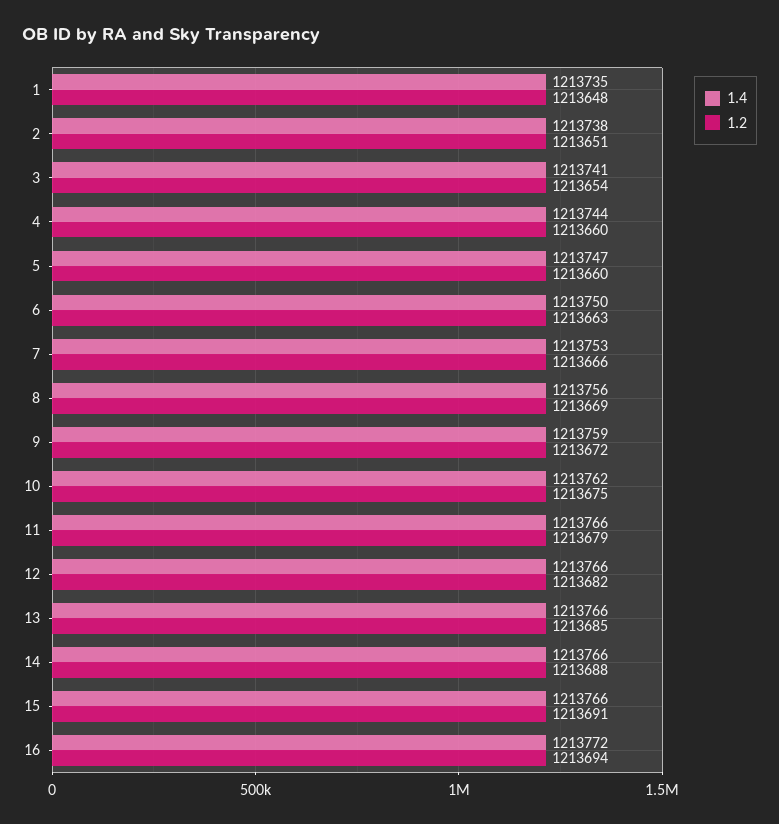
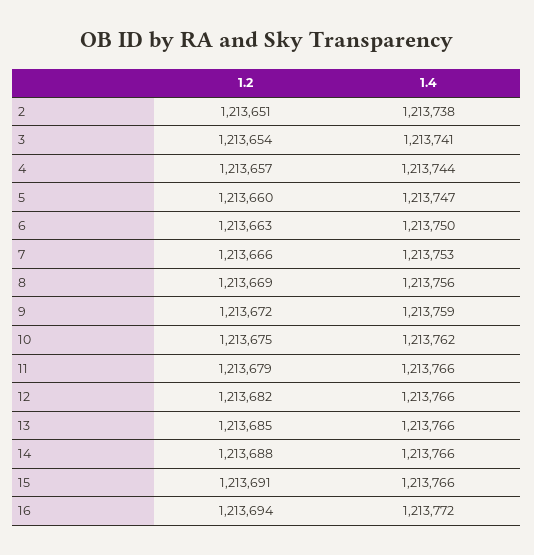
  {
    "1.4": {
-     "1": 1213735,
      "2": 1213738,
      "3": 1213741,
      "4": 1213744,
      "5": 1213747,
      "6": 1213750,
      "7": 1213753,
      "8": 1213756,
      "9": 1213759,
      "10": 1213762,
      "11": 1213766,
      "12": 1213766,
      "13": 1213766,
      "14": 1213766,
      "15": 1213766,
      "16": 1213772
    },
    "1.2": {
-     "1": 1213648,
      "2": 1213651,
      "3": 1213654,
-     "4": 1213660,
+     "4": 1213657,
      "5": 1213660,
      "6": 1213663,
      "7": 1213666,
      "8": 1213669,
      "9": 1213672,
      "10": 1213675,
      "11": 1213679,
      "12": 1213682,
      "13": 1213685,
      "14": 1213688,
      "15": 1213691,
      "16": 1213694
    }
  }

